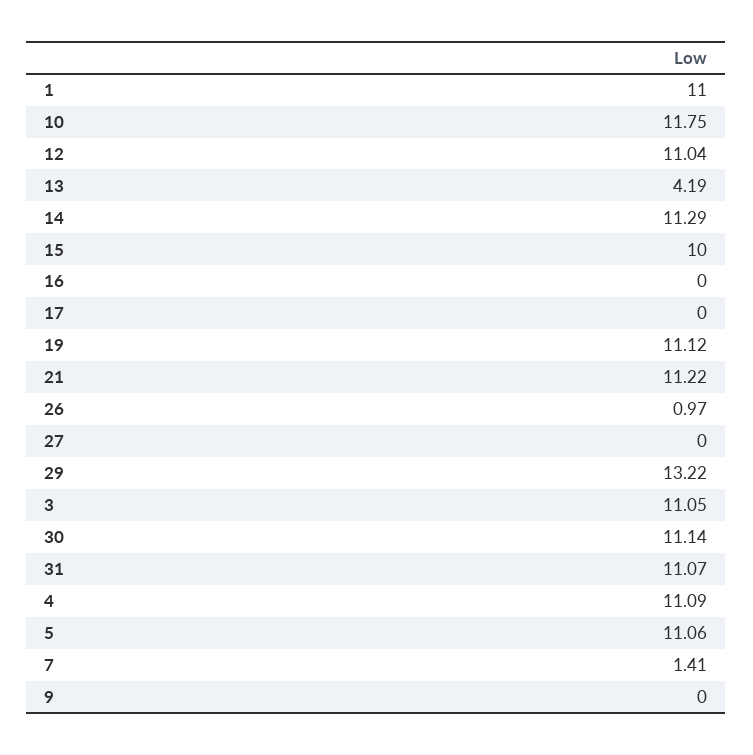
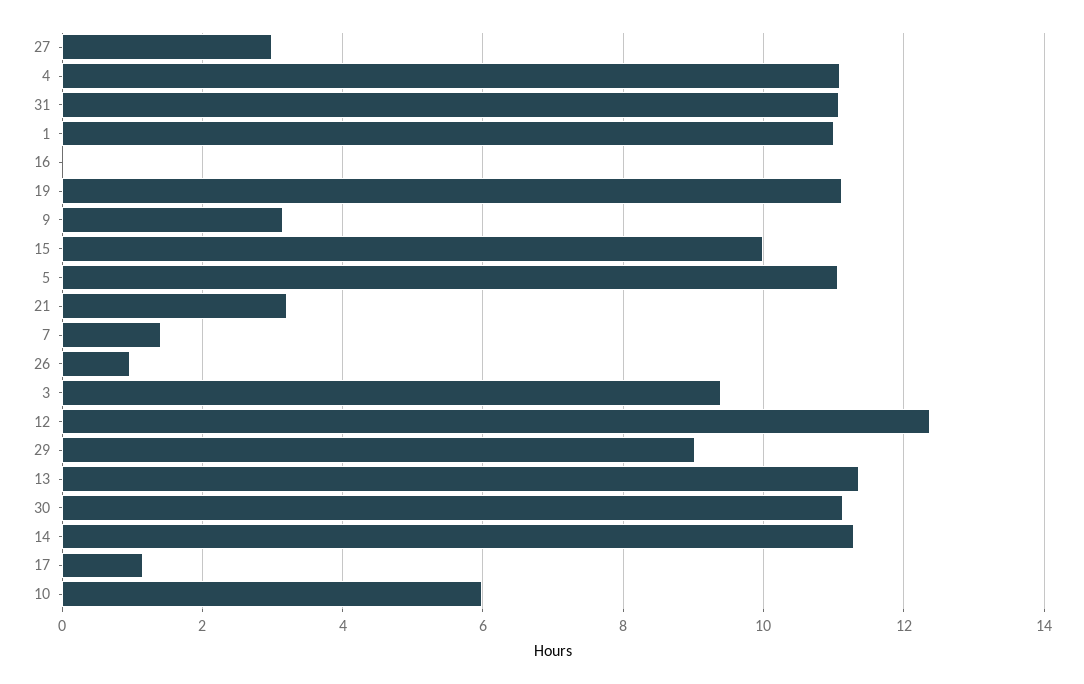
  {
    "1": 11,
-   "10": 11.75,
+   "10": 6,
-   "12": 11.04,
+   "12": 12.4,
-   "13": 4.19,
+   "13": 11.4,
    "14": 11.29,
    "15": 10,
    "16": 0,
-   "17": 0,
+   "17": 1.2,
    "19": 11.12,
-   "21": 11.22,
+   "21": 3.2,
    "26": 0.97,
-   "27": 0,
+   "27": 3,
-   "29": 13.22,
+   "29": 9,
-   "3": 11.05,
+   "3": 9.4,
    "30": 11.14,
    "31": 11.07,
    "4": 11.09,
    "5": 11.06,
    "7": 1.41,
-   "9": 0
+   "9": 3.2
  }

